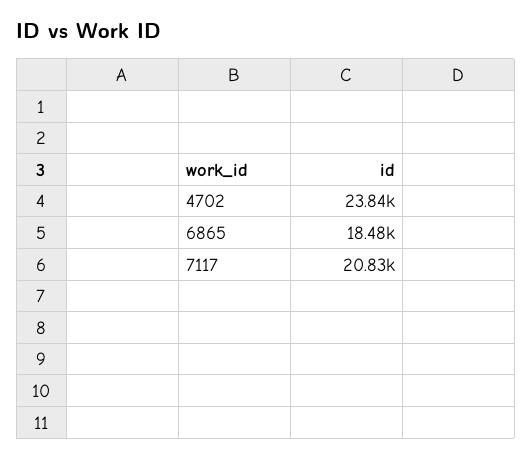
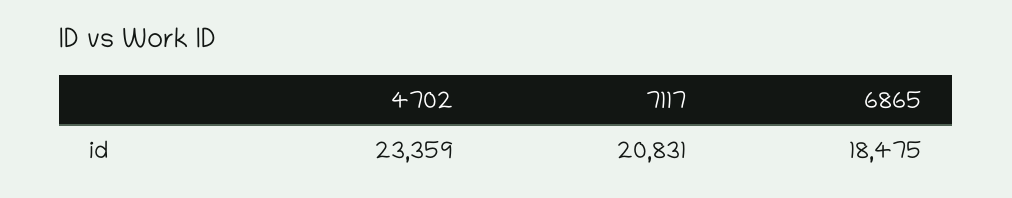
  {
-   "4702": 23840,
+   "4702": 23359,
    "6865": 18475,
    "7117": 20831
  }

